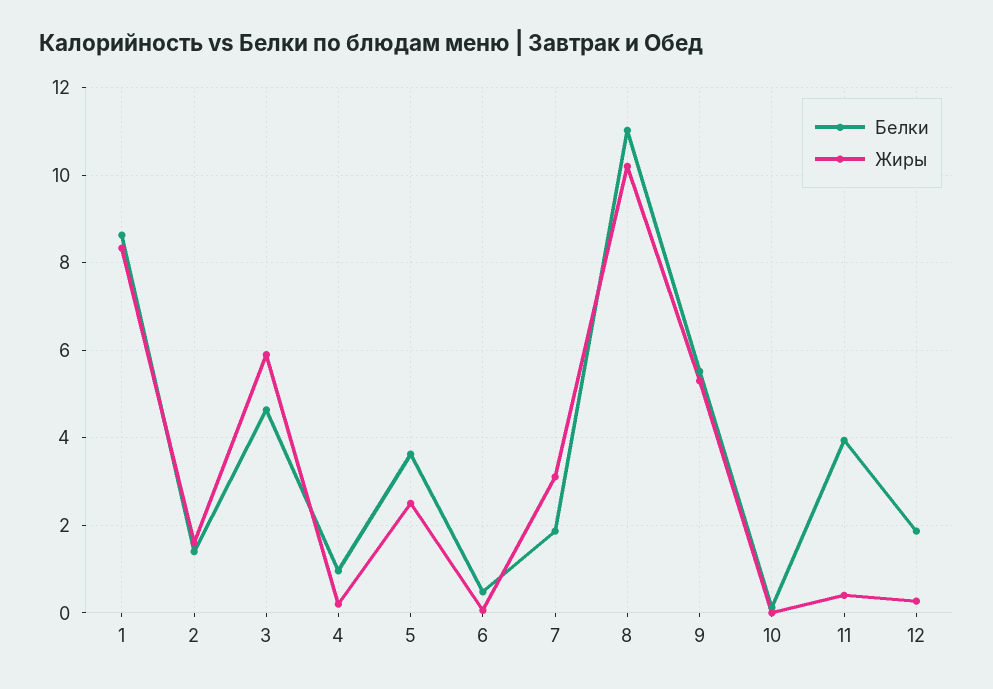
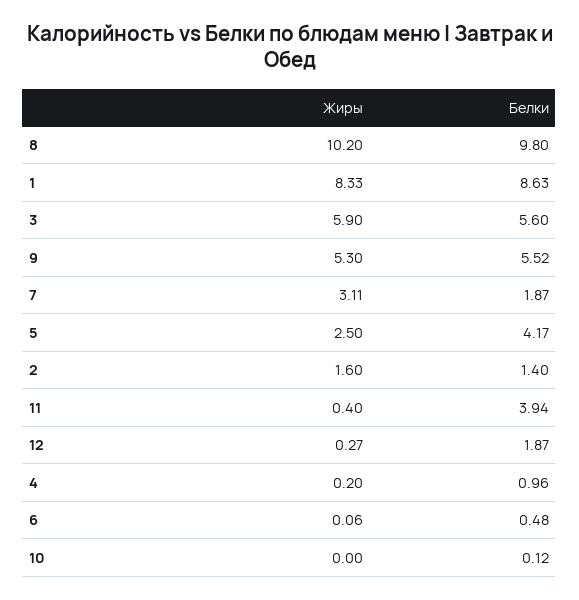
  {
    "Белки": {
      "1": 8.63,
      "2": 1.4,
-     "3": 4.6,
+     "3": 5.6,
      "4": 0.96,
-     "5": 3.6,
+     "5": 4.17,
      "6": 0.48,
      "7": 1.87,
-     "8": 11,
+     "8": 9.8,
      "9": 5.52,
      "10": 0.12,
      "11": 3.94,
      "12": 1.87
    },
    "Жиры": {
      "1": 8.33,
      "2": 1.6,
      "3": 5.9,
      "4": 0.2,
      "5": 2.5,
      "6": 0.06,
      "7": 3.11,
      "8": 10.2,
      "9": 5.3,
      "10": 0,
      "11": 0.4,
      "12": 0.27
    }
  }

